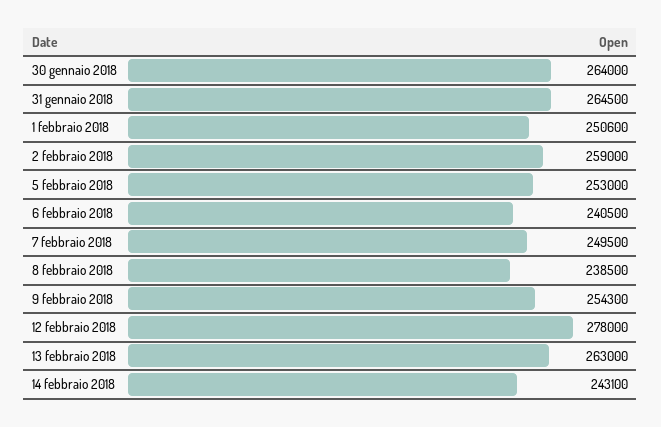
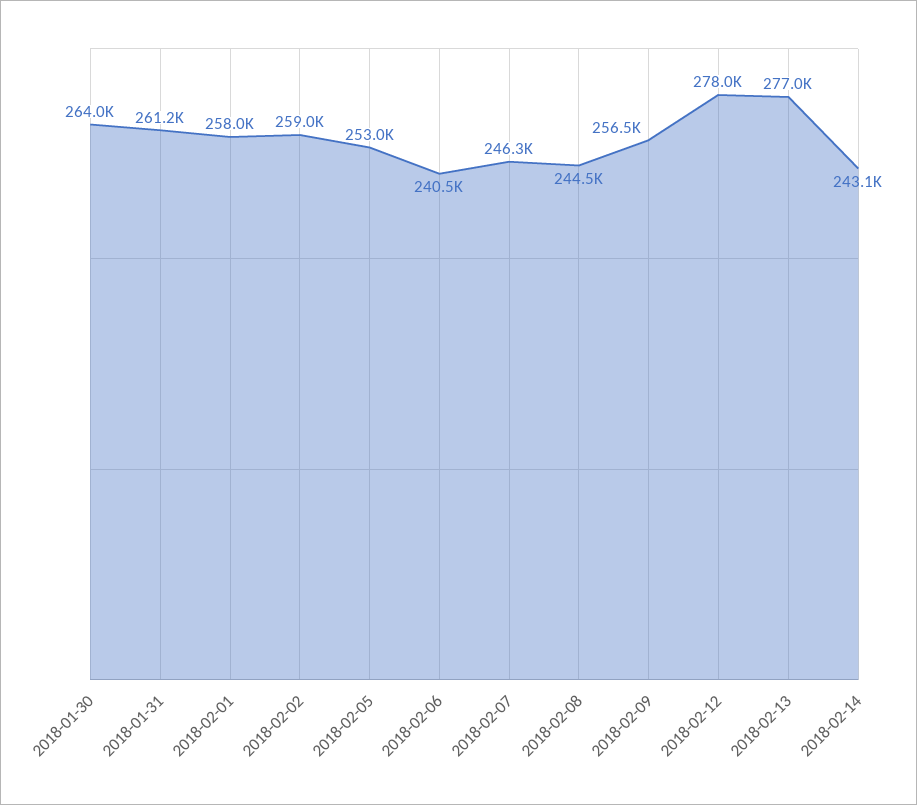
  {
    "30 gennaio 2018": 264000,
-   "31 gennaio 2018": 264500,
+   "31 gennaio 2018": 261200,
-   "1 febbraio 2018": 250600,
+   "1 febbraio 2018": 258000,
    "2 febbraio 2018": 259000,
    "5 febbraio 2018": 253000,
    "6 febbraio 2018": 240500,
-   "7 febbraio 2018": 249500,
+   "7 febbraio 2018": 246300,
-   "8 febbraio 2018": 238500,
+   "8 febbraio 2018": 244500,
-   "9 febbraio 2018": 254300,
+   "9 febbraio 2018": 256500,
    "12 febbraio 2018": 278000,
-   "13 febbraio 2018": 263000,
+   "13 febbraio 2018": 277000,
    "14 febbraio 2018": 243100
  }

